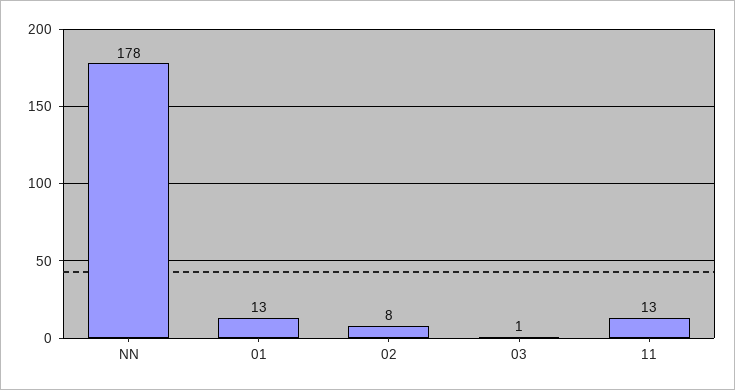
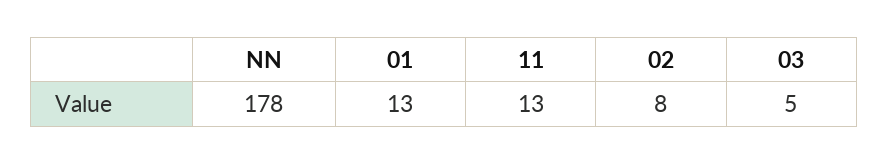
  {
    "NN": 178,
    "01": 13,
    "02": 8,
-   "03": 1,
+   "03": 5,
    "11": 13
  }

